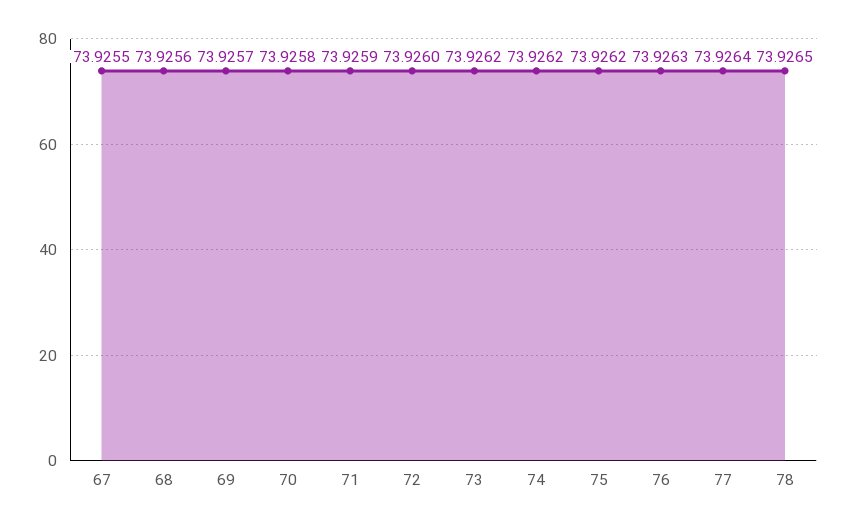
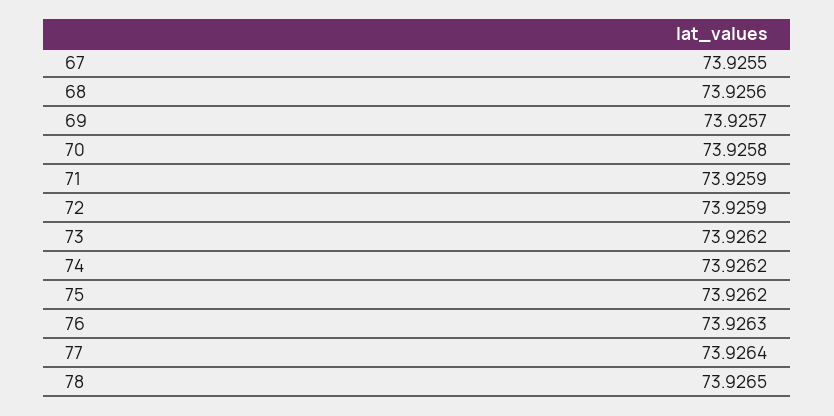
  {
    "67": 73.9255,
    "68": 73.9256,
    "69": 73.9257,
    "70": 73.9258,
    "71": 73.9259,
-   "72": 73.926,
+   "72": 73.9259,
    "73": 73.9262,
    "74": 73.9262,
    "75": 73.9262,
    "76": 73.9263,
    "77": 73.9264,
    "78": 73.9265
  }

